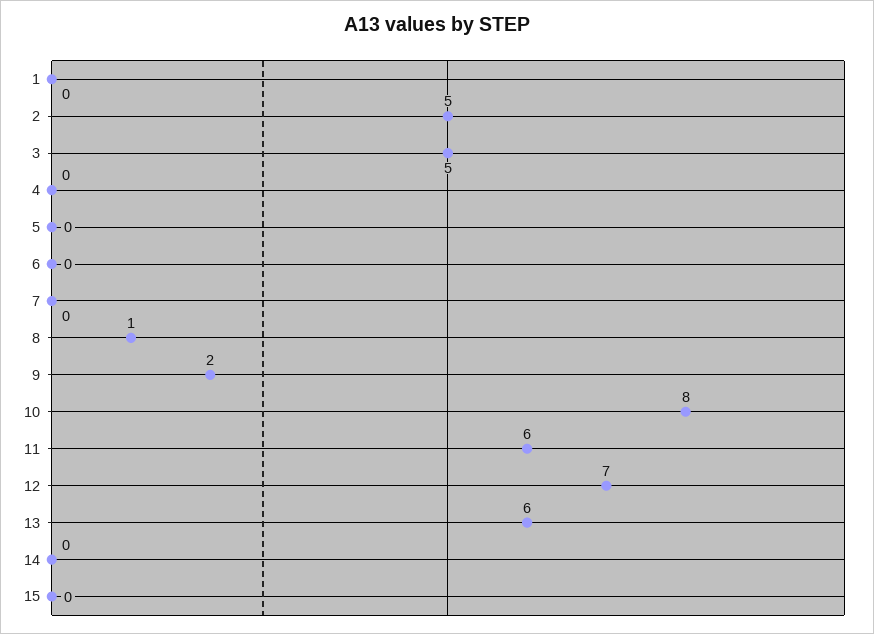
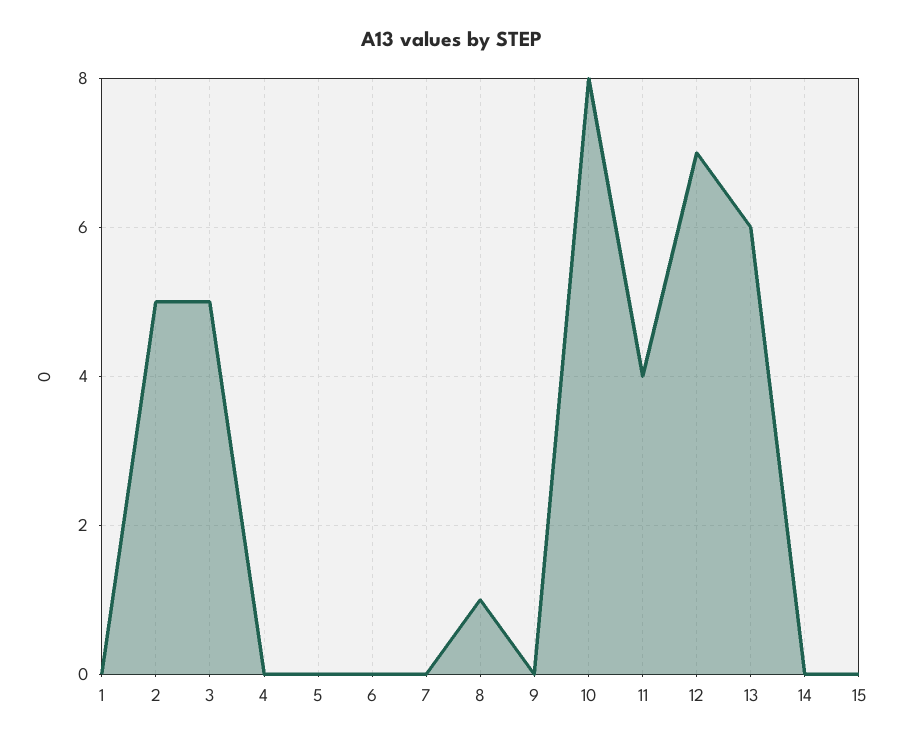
  {
    "1": 0,
    "2": 5,
    "3": 5,
    "4": 0,
    "5": 0,
    "6": 0,
    "7": 0,
    "8": 1,
-   "9": 2,
+   "9": 0,
    "10": 8,
-   "11": 6,
+   "11": 4,
    "12": 7,
    "13": 6,
    "14": 0,
    "15": 0
  }

